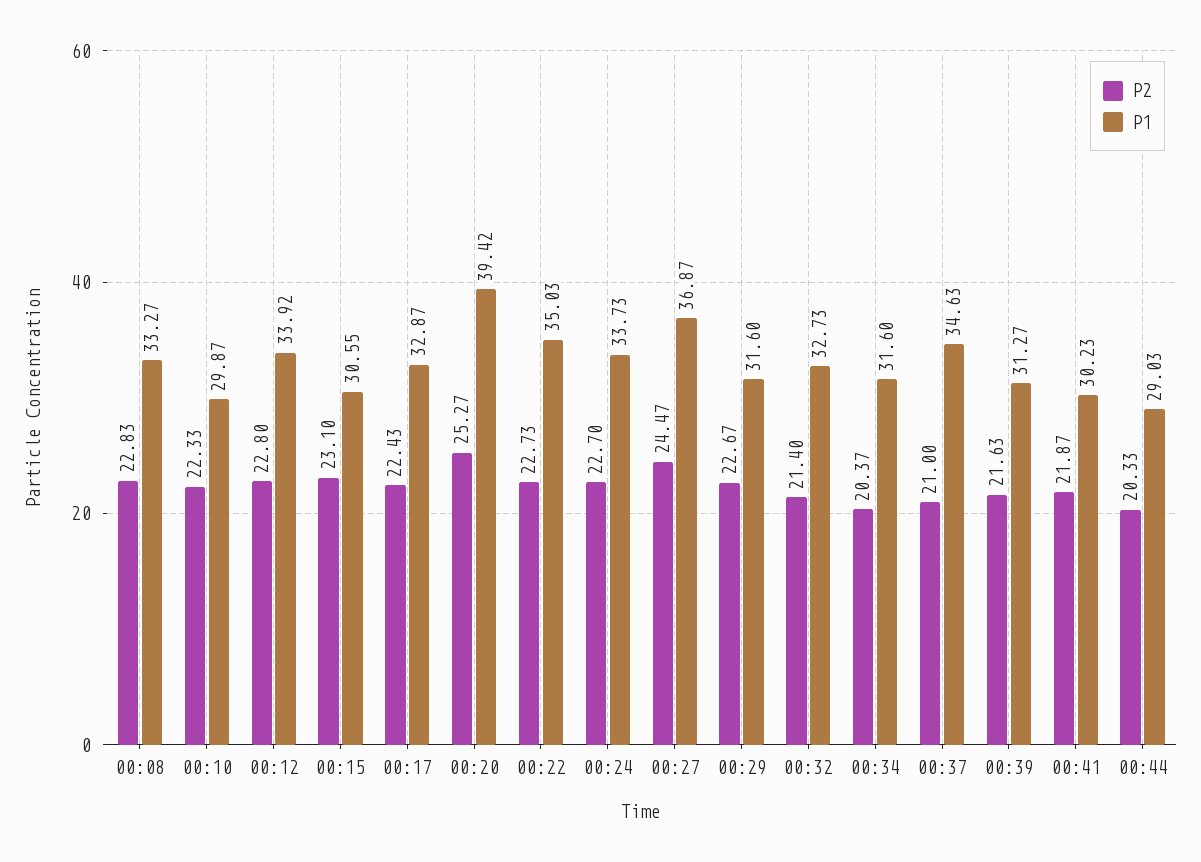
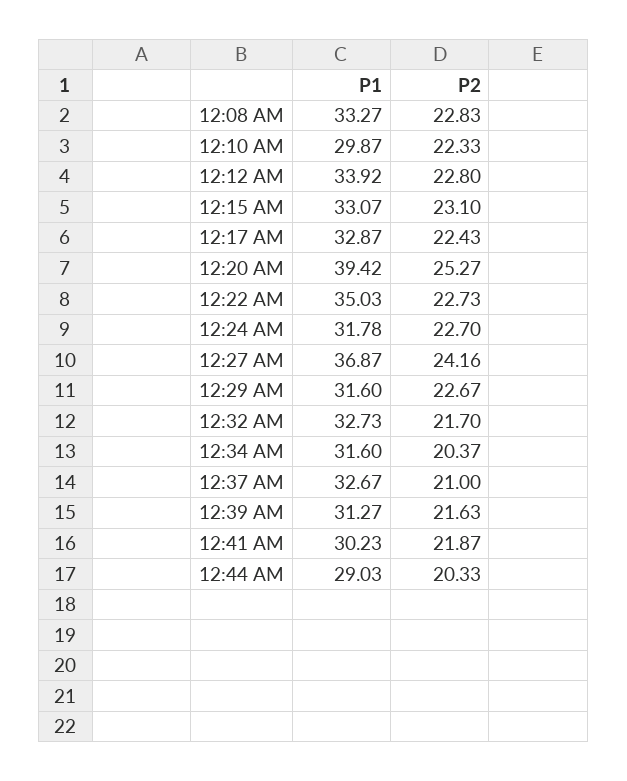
  {
    "P2": {
      "00:08": 22.83,
      "00:10": 22.33,
      "00:12": 22.8,
      "00:15": 23.1,
      "00:17": 22.43,
      "00:20": 25.27,
      "00:22": 22.73,
      "00:24": 22.7,
-     "00:27": 24.47,
+     "00:27": 24.16,
      "00:29": 22.67,
-     "00:32": 21.4,
+     "00:32": 21.7,
      "00:34": 20.37,
      "00:37": 21,
      "00:39": 21.63,
      "00:41": 21.87,
      "00:44": 20.33
    },
    "P1": {
      "00:08": 33.27,
      "00:10": 29.87,
      "00:12": 33.92,
-     "00:15": 30.55,
+     "00:15": 33.07,
      "00:17": 32.87,
      "00:20": 39.42,
      "00:22": 35.03,
-     "00:24": 33.73,
+     "00:24": 31.78,
      "00:27": 36.87,
      "00:29": 31.6,
      "00:32": 32.73,
      "00:34": 31.6,
-     "00:37": 34.63,
+     "00:37": 32.67,
      "00:39": 31.27,
      "00:41": 30.23,
      "00:44": 29.03
    }
  }

